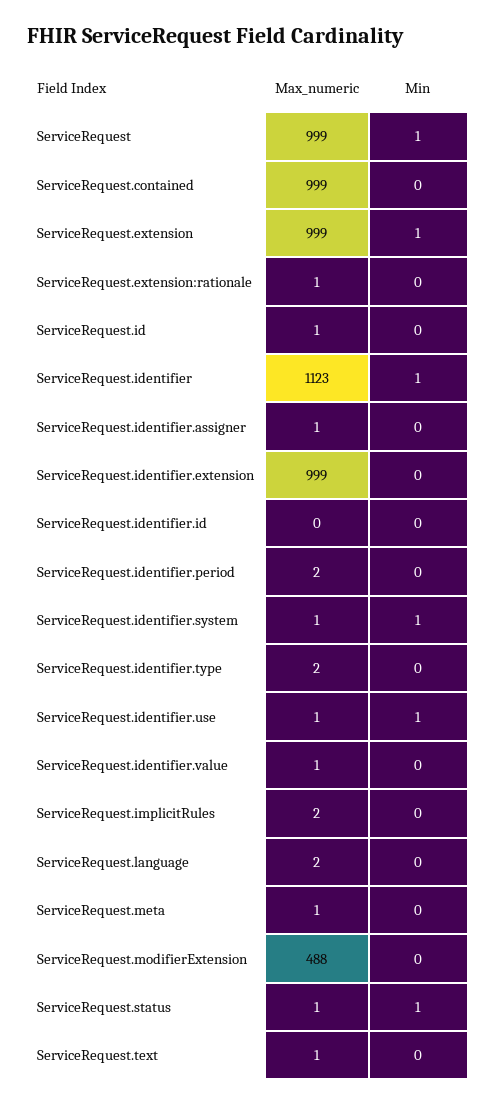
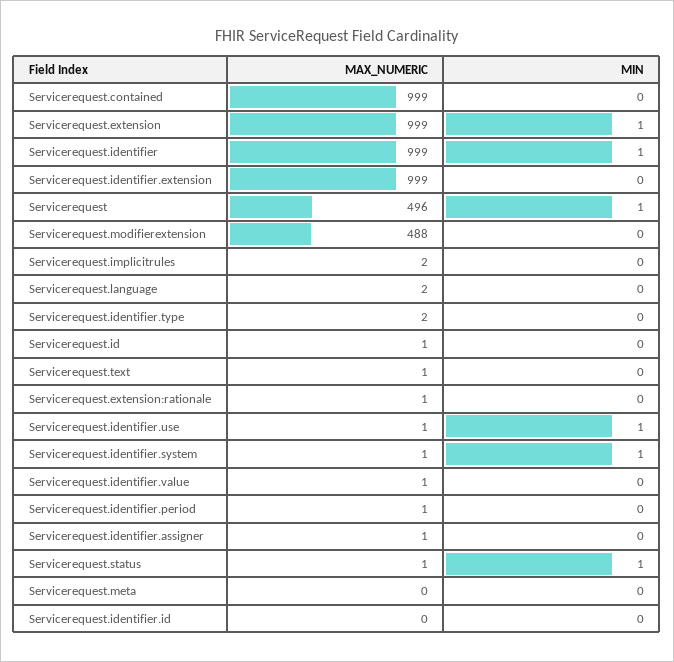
  {
    "Max_numeric": {
-     "ServiceRequest": 999,
+     "ServiceRequest": 496,
      "ServiceRequest.contained": 999,
      "ServiceRequest.extension": 999,
      "ServiceRequest.extension:rationale": 1,
      "ServiceRequest.id": 1,
-     "ServiceRequest.identifier": 1123,
+     "ServiceRequest.identifier": 999,
      "ServiceRequest.identifier.assigner": 1,
      "ServiceRequest.identifier.extension": 999,
      "ServiceRequest.identifier.id": 0,
-     "ServiceRequest.identifier.period": 2,
+     "ServiceRequest.identifier.period": 1,
      "ServiceRequest.identifier.system": 1,
      "ServiceRequest.identifier.type": 2,
      "ServiceRequest.identifier.use": 1,
      "ServiceRequest.identifier.value": 1,
      "ServiceRequest.implicitRules": 2,
      "ServiceRequest.language": 2,
-     "ServiceRequest.meta": 1,
+     "ServiceRequest.meta": 0,
      "ServiceRequest.modifierExtension": 488,
      "ServiceRequest.status": 1,
      "ServiceRequest.text": 1
    },
    "Min": {
      "ServiceRequest": 1,
      "ServiceRequest.contained": 0,
      "ServiceRequest.extension": 1,
      "ServiceRequest.extension:rationale": 0,
      "ServiceRequest.id": 0,
      "ServiceRequest.identifier": 1,
      "ServiceRequest.identifier.assigner": 0,
      "ServiceRequest.identifier.extension": 0,
      "ServiceRequest.identifier.id": 0,
      "ServiceRequest.identifier.period": 0,
      "ServiceRequest.identifier.system": 1,
      "ServiceRequest.identifier.type": 0,
      "ServiceRequest.identifier.use": 1,
      "ServiceRequest.identifier.value": 0,
      "ServiceRequest.implicitRules": 0,
      "ServiceRequest.language": 0,
      "ServiceRequest.meta": 0,
      "ServiceRequest.modifierExtension": 0,
      "ServiceRequest.status": 1,
      "ServiceRequest.text": 0
    }
  }

